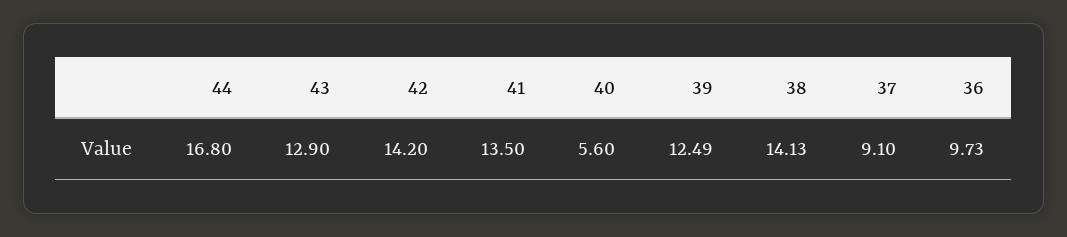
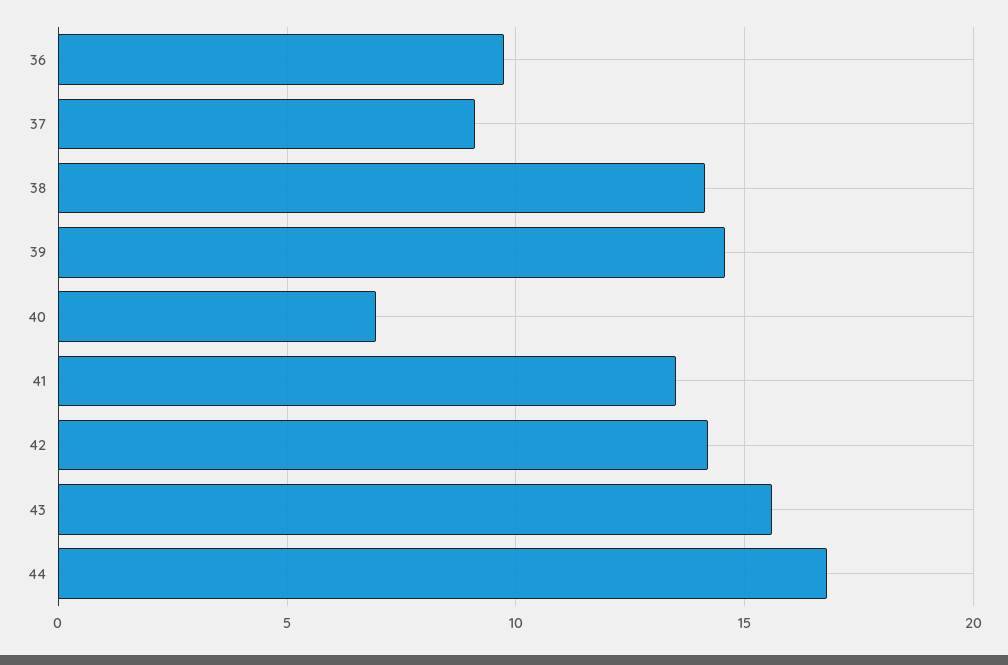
  {
    "44": 16.8,
-   "43": 12.9,
+   "43": 15.5,
    "42": 14.2,
    "41": 13.5,
-   "40": 5.6,
+   "40": 7,
-   "39": 12.49,
+   "39": 14.5,
    "38": 14.13,
    "37": 9.1,
    "36": 9.73
  }

